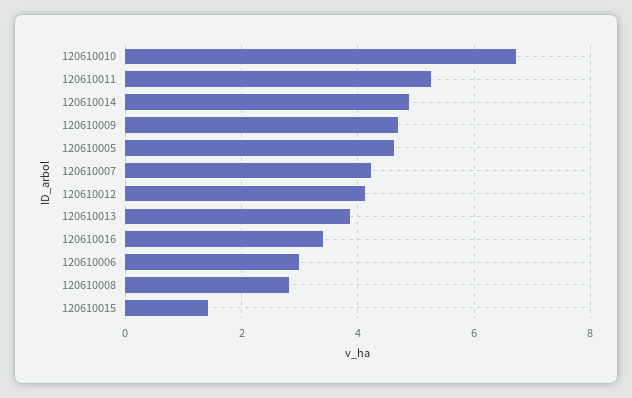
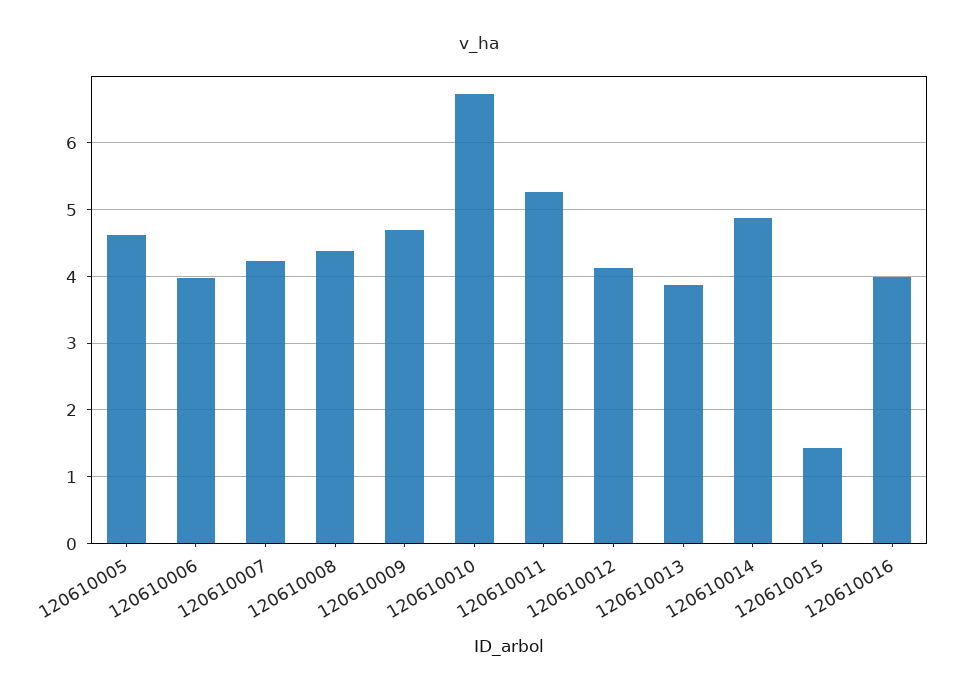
  {
    "120610010": 6.7,
    "120610011": 5.3,
    "120610014": 4.9,
    "120610009": 4.7,
    "120610005": 4.6,
    "120610007": 4.2,
    "120610012": 4.1,
    "120610013": 3.9,
-   "120610016": 3.4,
+   "120610016": 4,
-   "120610006": 3,
+   "120610006": 4,
-   "120610008": 2.8,
+   "120610008": 4.4,
    "120610015": 1.4
  }

